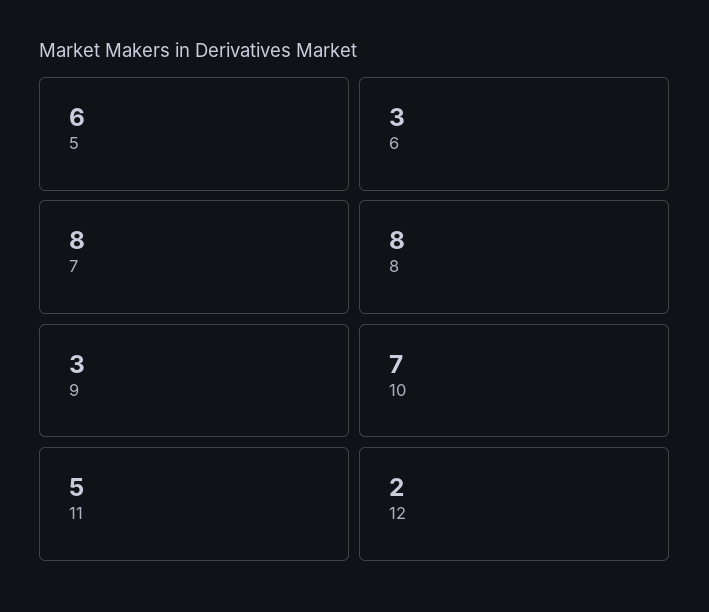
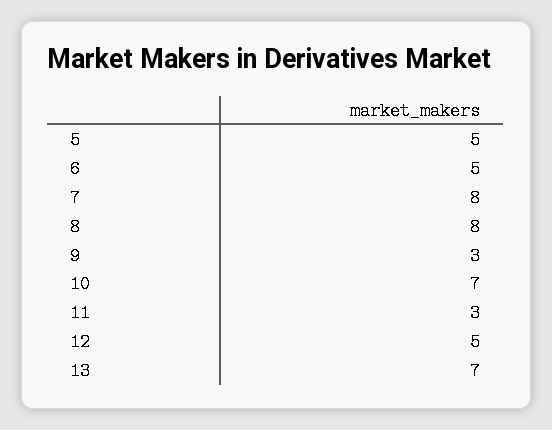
  {
-   "5": 6,
+   "5": 5,
-   "6": 3,
+   "6": 5,
    "7": 8,
    "8": 8,
    "9": 3,
    "10": 7,
-   "11": 5,
+   "11": 3,
-   "12": 2
+   "12": 5,
+   "13": 7
  }

